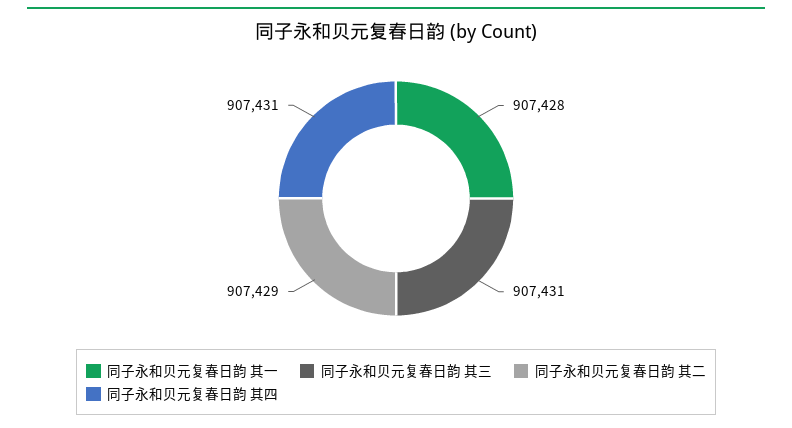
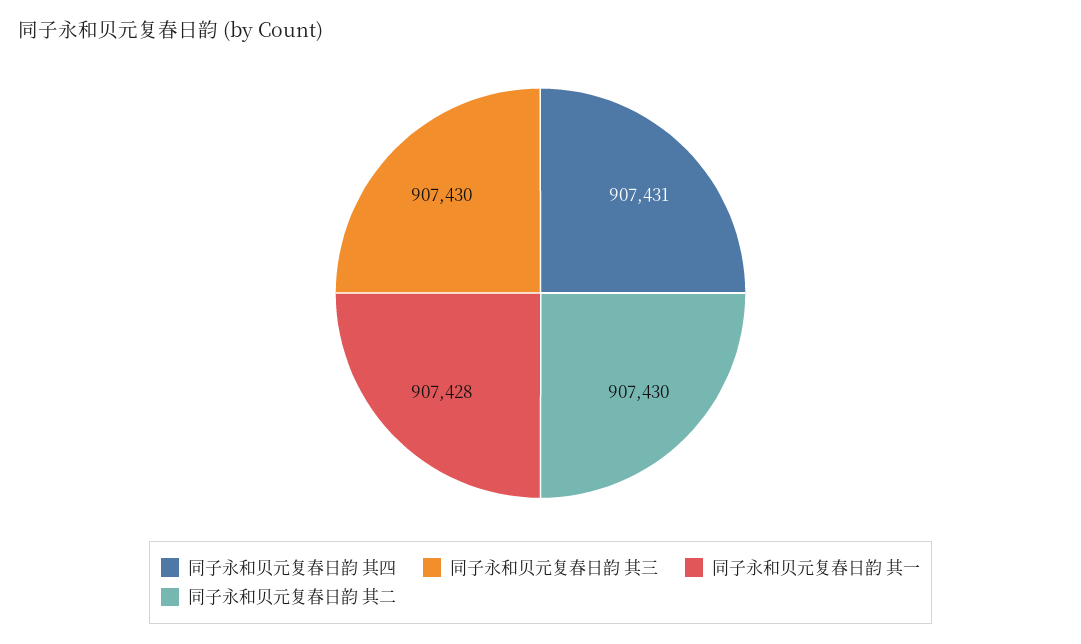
  {
    "同子永和贝元复春日韵 其一": 907428,
-   "同子永和贝元复春日韵 其三": 907431,
+   "同子永和贝元复春日韵 其三": 907430,
-   "同子永和贝元复春日韵 其二": 907429,
+   "同子永和贝元复春日韵 其二": 907430,
    "同子永和贝元复春日韵 其四": 907431
  }

